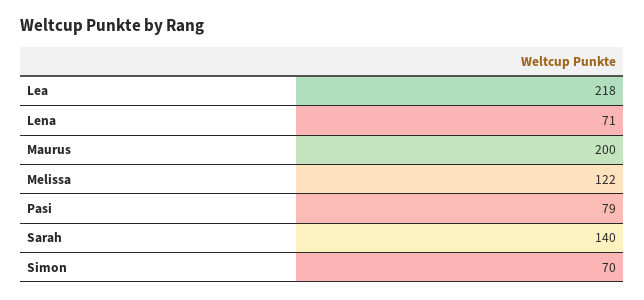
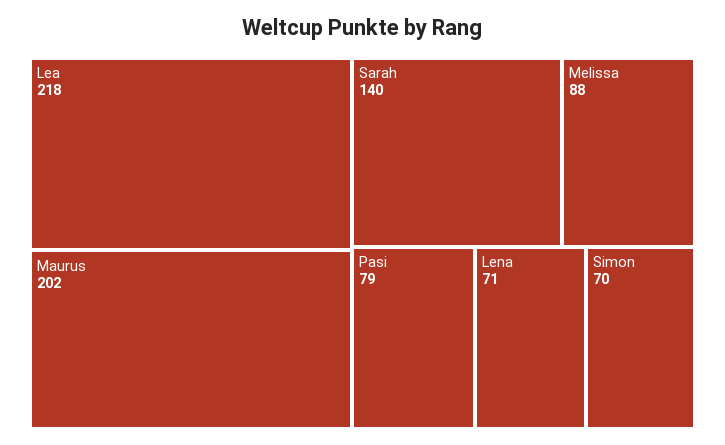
  {
    "Lea": 218,
    "Lena": 71,
-   "Maurus": 200,
+   "Maurus": 202,
-   "Melissa": 122,
+   "Melissa": 88,
    "Pasi": 79,
    "Sarah": 140,
    "Simon": 70
  }

